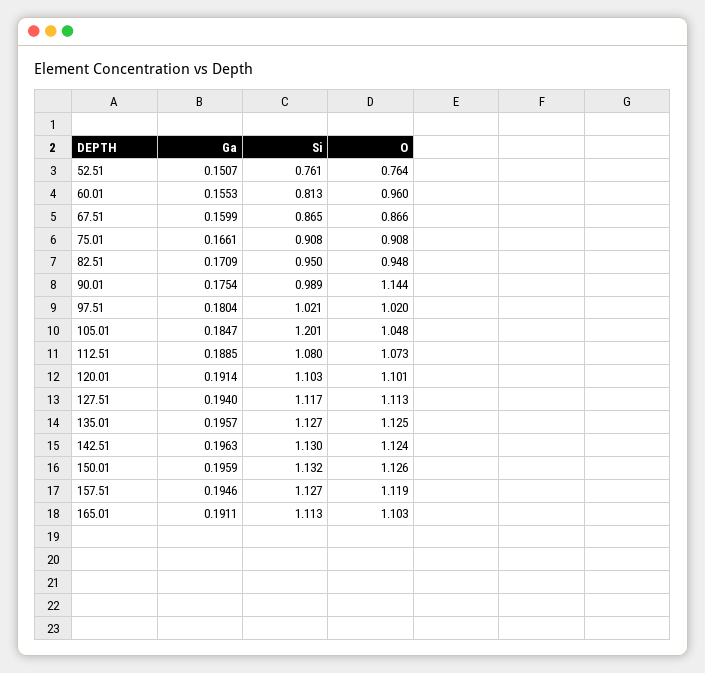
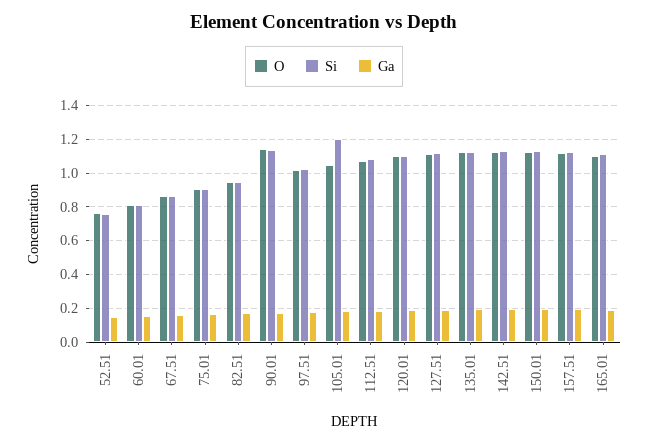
  {
    "Ga": {
      "52.51": 0.1507,
      "60.01": 0.1553,
      "67.51": 0.1599,
      "75.01": 0.1661,
      "82.51": 0.1709,
      "90.01": 0.1754,
      "97.51": 0.1804,
      "105.01": 0.1847,
      "112.51": 0.1885,
      "120.01": 0.1914,
      "127.51": 0.194,
      "135.01": 0.1957,
      "142.51": 0.1963,
      "150.01": 0.1959,
      "157.51": 0.1946,
      "165.01": 0.1911
    },
    "Si": {
      "52.51": 0.761,
      "60.01": 0.813,
      "67.51": 0.865,
      "75.01": 0.908,
      "82.51": 0.95,
-     "90.01": 0.989,
+     "90.01": 1.15,
      "97.51": 1.021,
      "105.01": 1.201,
      "112.51": 1.08,
      "120.01": 1.103,
      "127.51": 1.117,
      "135.01": 1.127,
      "142.51": 1.13,
      "150.01": 1.132,
      "157.51": 1.127,
      "165.01": 1.113
    },
    "O": {
      "52.51": 0.764,
-     "60.01": 0.96,
+     "60.01": 0.8,
      "67.51": 0.866,
      "75.01": 0.908,
      "82.51": 0.948,
      "90.01": 1.144,
      "97.51": 1.02,
      "105.01": 1.048,
      "112.51": 1.073,
      "120.01": 1.101,
      "127.51": 1.113,
      "135.01": 1.125,
      "142.51": 1.124,
      "150.01": 1.126,
      "157.51": 1.119,
      "165.01": 1.103
    }
  }

